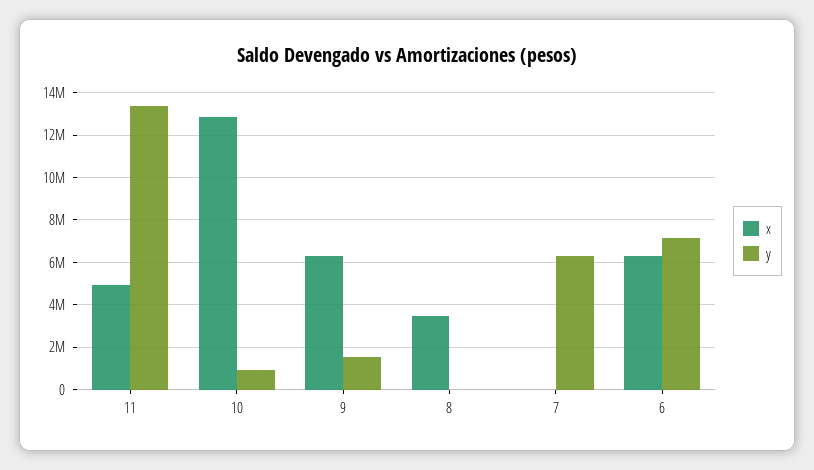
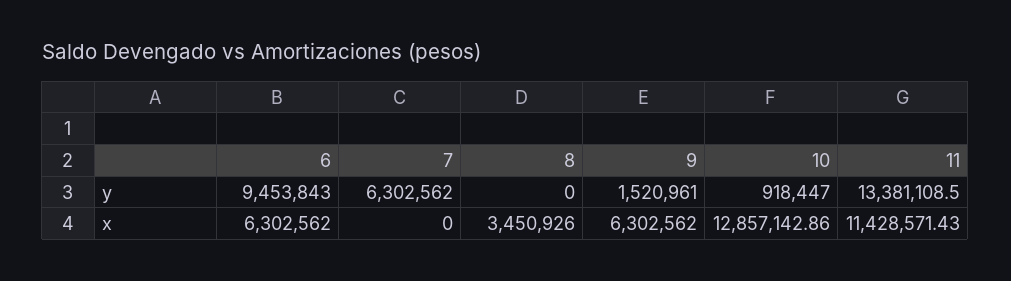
  {
    "x": {
-     "11": 5000000,
+     "11": 11428571.43,
      "10": 12857142.86,
      "9": 6302562,
      "8": 3450926,
      "7": 0,
      "6": 6302562
    },
    "y": {
      "11": 13381108.5,
      "10": 918447,
      "9": 1520961,
      "8": 0,
      "7": 6302562,
-     "6": 7000000
+     "6": 9453843
    }
  }

